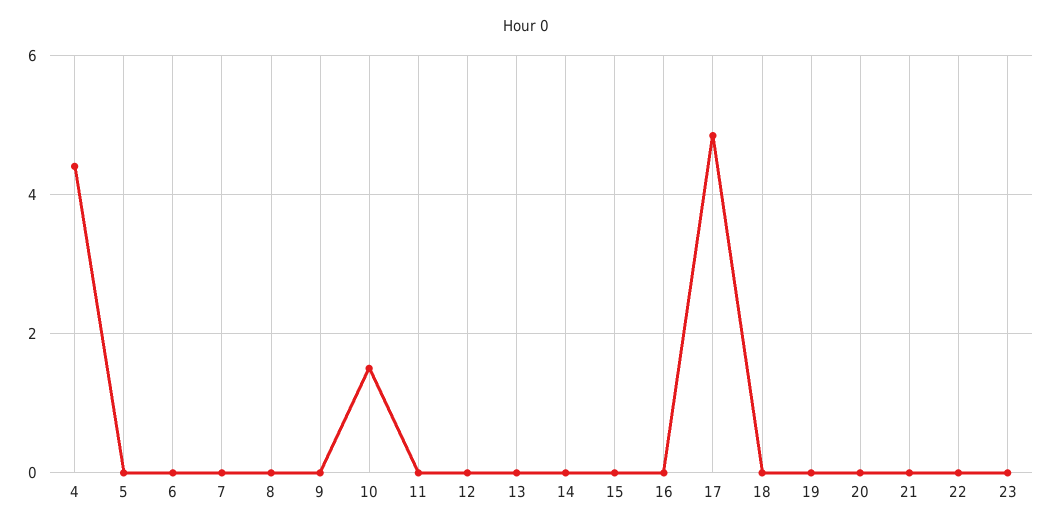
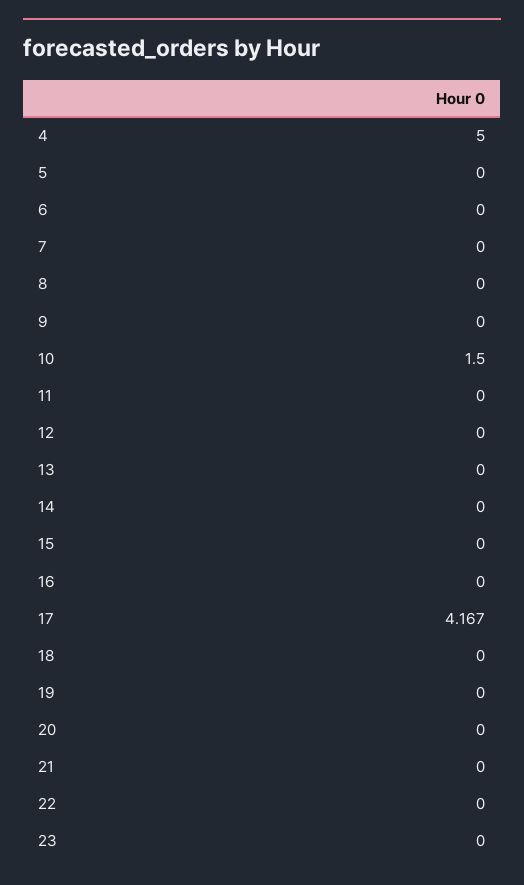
  {
-   "4": 4.4,
+   "4": 5,
    "5": 0,
    "6": 0,
    "7": 0,
    "8": 0,
    "9": 0,
    "10": 1.5,
    "11": 0,
    "12": 0,
    "13": 0,
    "14": 0,
    "15": 0,
    "16": 0,
-   "17": 4.8,
+   "17": 4.167,
    "18": 0,
    "19": 0,
    "20": 0,
    "21": 0,
    "22": 0,
    "23": 0
  }

